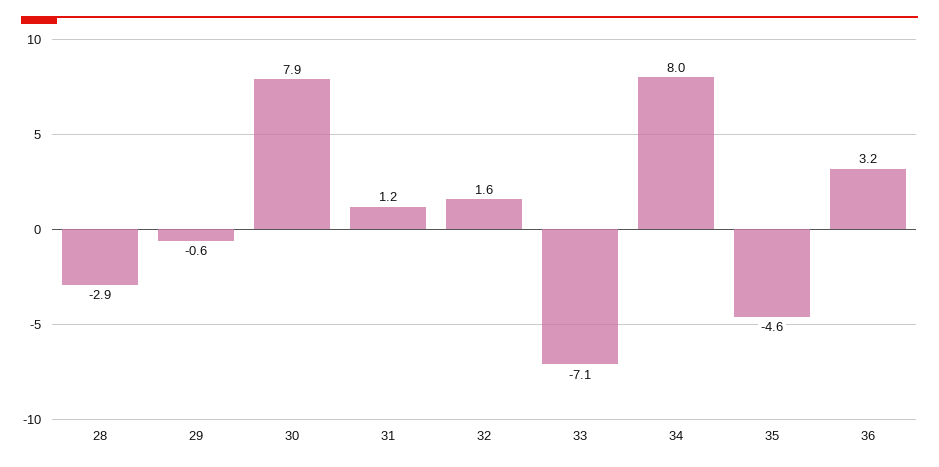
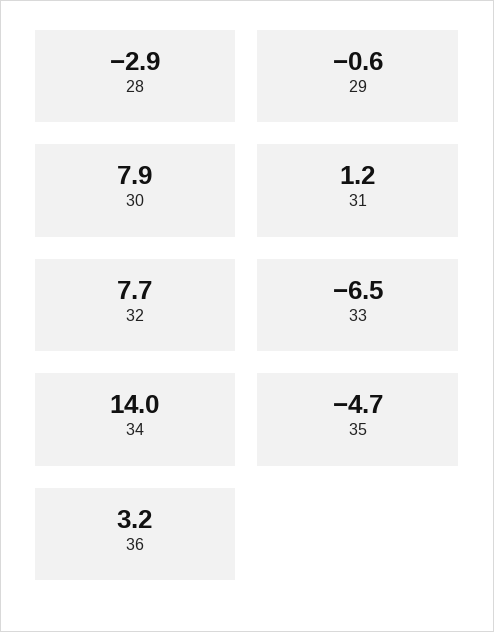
  {
    "28": -2.9,
    "29": -0.6,
    "30": 7.9,
    "31": 1.2,
-   "32": 1.6,
+   "32": 7.7,
-   "33": -7.1,
+   "33": -6.5,
-   "34": 8,
+   "34": 14,
-   "35": -4.6,
+   "35": -4.7,
    "36": 3.2
  }

